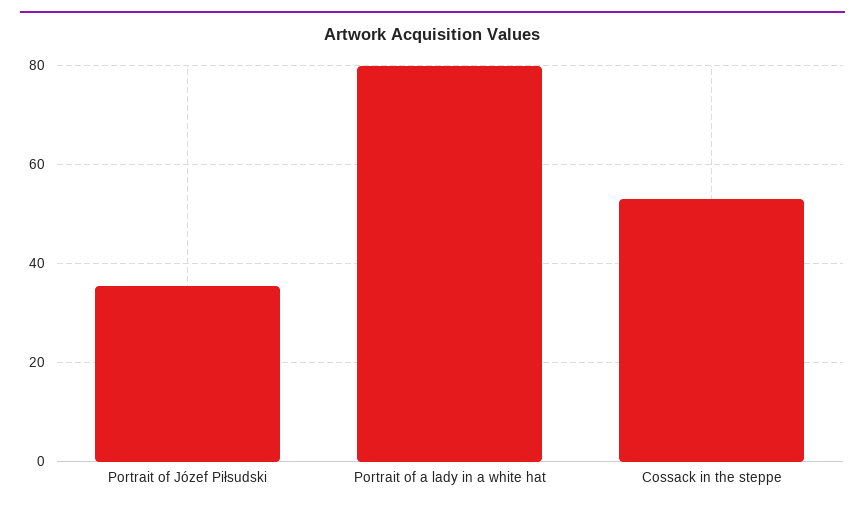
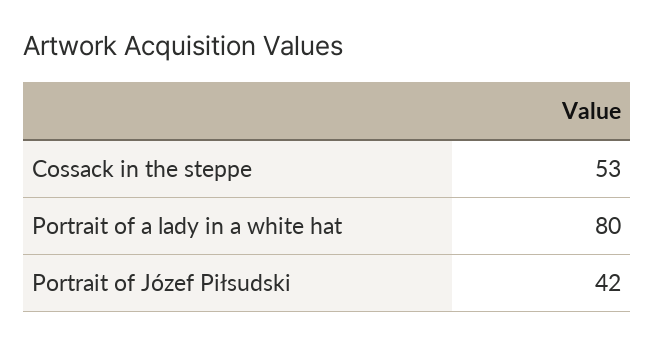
  {
-   "Portrait of Józef Piłsudski": 36,
+   "Portrait of Józef Piłsudski": 42,
    "Portrait of a lady in a white hat": 80,
    "Cossack in the steppe": 53
  }

